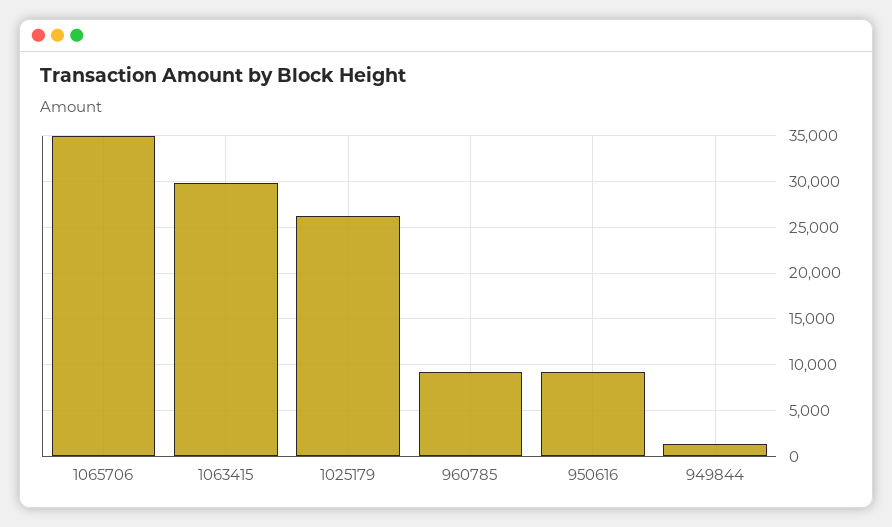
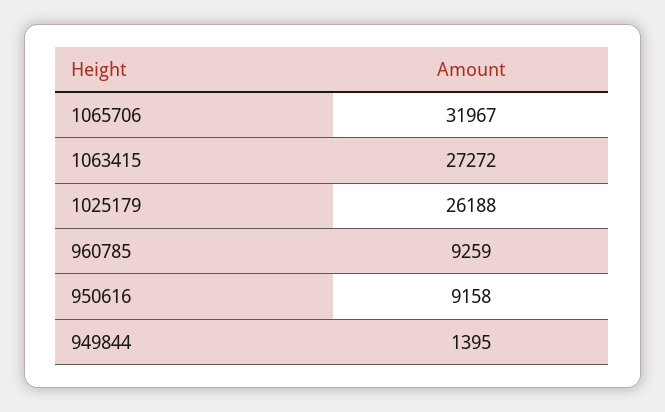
  {
-   "1065706": 35000,
+   "1065706": 31967,
-   "1063415": 30000,
+   "1063415": 27272,
    "1025179": 26188,
    "960785": 9259,
    "950616": 9158,
    "949844": 1395
  }

